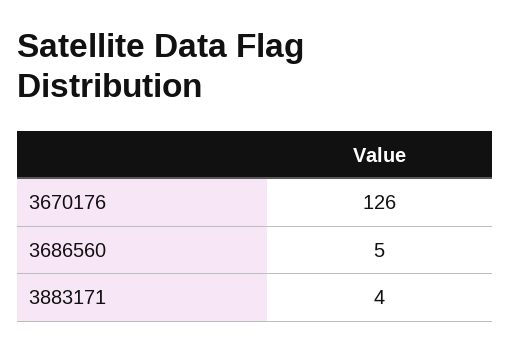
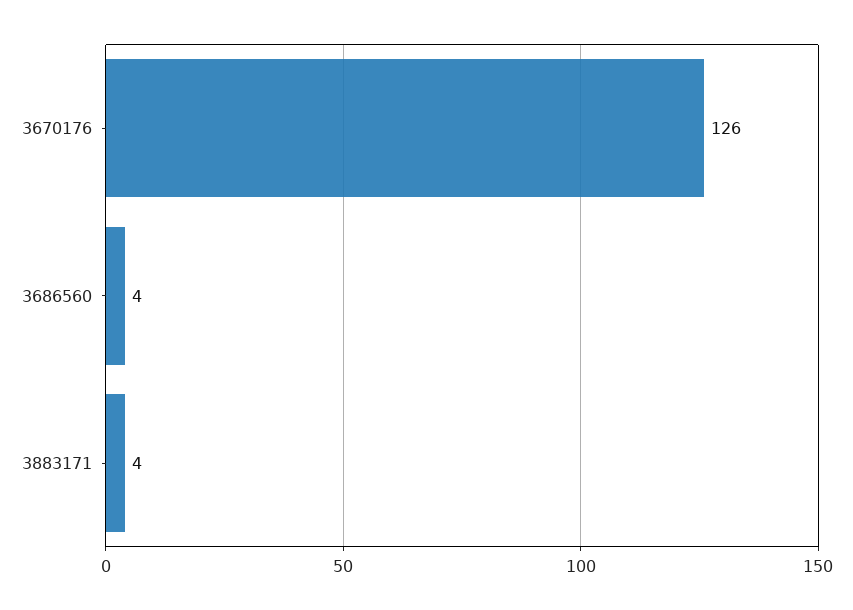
  {
    "3670176": 126,
-   "3686560": 5,
+   "3686560": 4,
    "3883171": 4
  }

